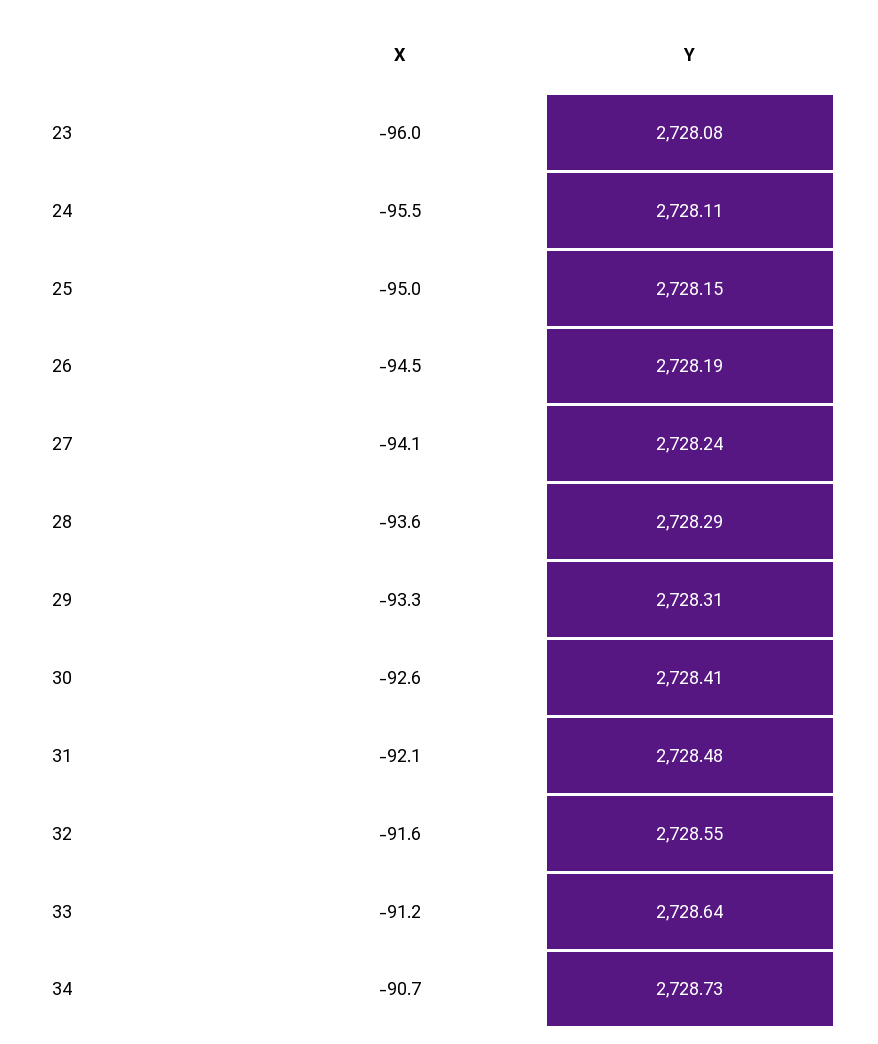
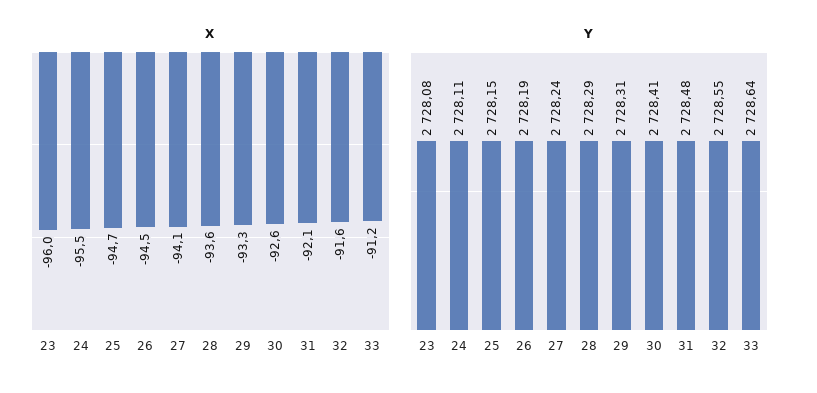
  {
    "X": {
      "23": -96,
      "24": -95.5,
-     "25": -95,
+     "25": -94.7,
      "26": -94.5,
      "27": -94.1,
      "28": -93.6,
      "29": -93.3,
      "30": -92.6,
      "31": -92.1,
      "32": -91.6,
-     "33": -91.2,
+     "33": -91.2
-     "34": -90.7
    },
    "Y": {
      "23": 2728.08,
      "24": 2728.11,
      "25": 2728.15,
      "26": 2728.19,
      "27": 2728.24,
      "28": 2728.29,
      "29": 2728.31,
      "30": 2728.41,
      "31": 2728.48,
      "32": 2728.55,
-     "33": 2728.64,
+     "33": 2728.64
-     "34": 2728.73
    }
  }

